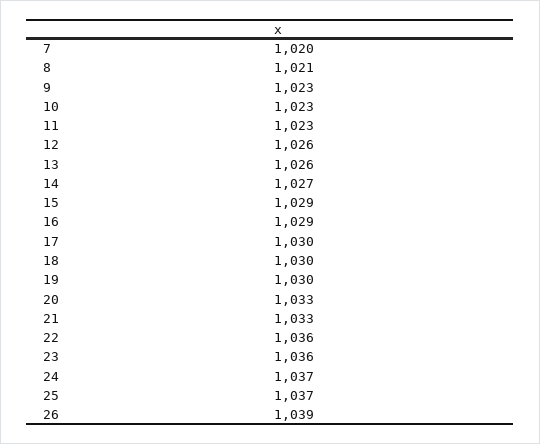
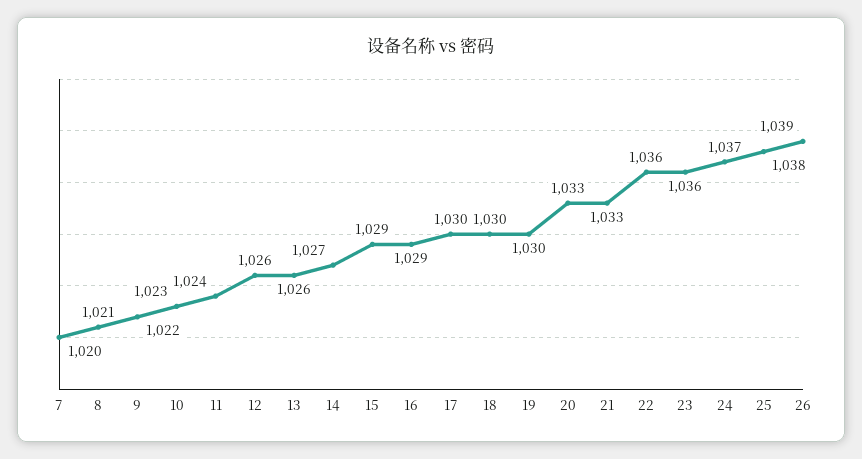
  {
    "7": 1020,
    "8": 1021,
-   "9": 1023,
+   "9": 1022,
    "10": 1023,
-   "11": 1023,
+   "11": 1024,
    "12": 1026,
    "13": 1026,
    "14": 1027,
    "15": 1029,
    "16": 1029,
    "17": 1030,
    "18": 1030,
    "19": 1030,
    "20": 1033,
    "21": 1033,
    "22": 1036,
    "23": 1036,
    "24": 1037,
-   "25": 1037,
+   "25": 1038,
    "26": 1039
  }

